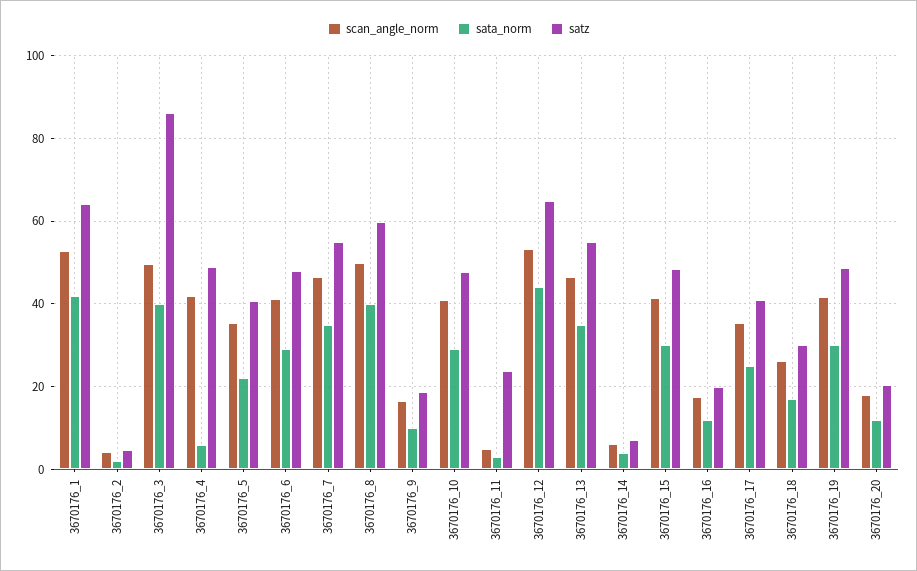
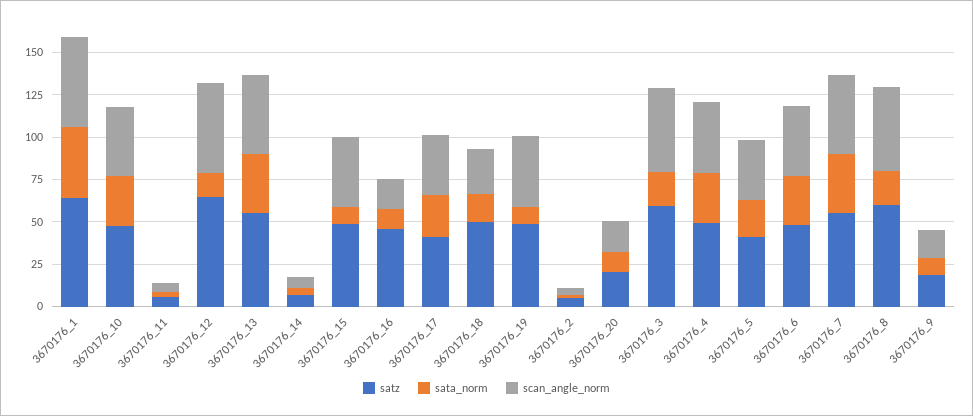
  {
    "scan_angle_norm": {
      "3670176_1": 52,
      "3670176_2": 4,
      "3670176_3": 50,
      "3670176_4": 42,
      "3670176_5": 36,
      "3670176_6": 42,
      "3670176_7": 46,
      "3670176_8": 50,
      "3670176_9": 16,
      "3670176_10": 40,
      "3670176_11": 6,
      "3670176_12": 54,
      "3670176_13": 46,
      "3670176_14": 6,
      "3670176_15": 42,
      "3670176_16": 18,
      "3670176_17": 36,
      "3670176_18": 26,
      "3670176_19": 42,
      "3670176_20": 18
    },
    "sata_norm": {
      "3670176_1": 42,
      "3670176_2": 2,
-     "3670176_3": 40,
+     "3670176_3": 20,
-     "3670176_4": 6,
+     "3670176_4": 30,
      "3670176_5": 22,
      "3670176_6": 30,
      "3670176_7": 36,
-     "3670176_8": 40,
+     "3670176_8": 20,
      "3670176_9": 10,
      "3670176_10": 30,
      "3670176_11": 4,
-     "3670176_12": 44,
+     "3670176_12": 15,
      "3670176_13": 36,
      "3670176_14": 4,
-     "3670176_15": 30,
+     "3670176_15": 10,
      "3670176_16": 12,
      "3670176_17": 26,
      "3670176_18": 18,
-     "3670176_19": 30,
+     "3670176_19": 10,
      "3670176_20": 12
    },
    "satz": {
      "3670176_1": 64,
      "3670176_2": 4,
-     "3670176_3": 86,
+     "3670176_3": 60,
      "3670176_4": 50,
      "3670176_5": 40,
      "3670176_6": 48,
      "3670176_7": 56,
      "3670176_8": 60,
      "3670176_9": 18,
      "3670176_10": 48,
-     "3670176_11": 24,
+     "3670176_11": 5,
      "3670176_12": 64,
      "3670176_13": 56,
      "3670176_14": 8,
      "3670176_15": 48,
-     "3670176_16": 20,
+     "3670176_16": 45,
      "3670176_17": 40,
-     "3670176_18": 30,
+     "3670176_18": 50,
      "3670176_19": 48,
      "3670176_20": 20
    }
  }

